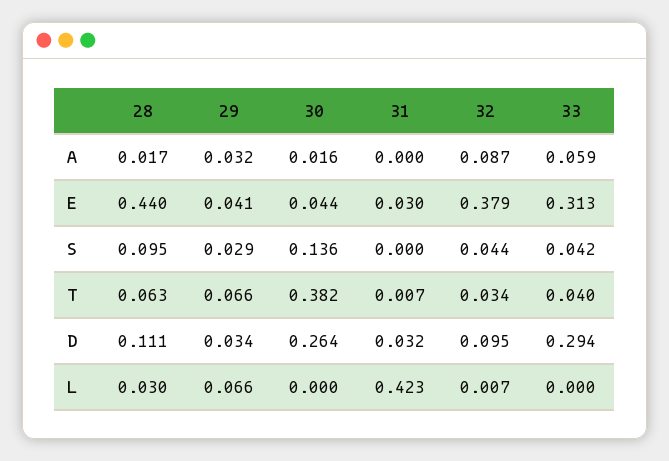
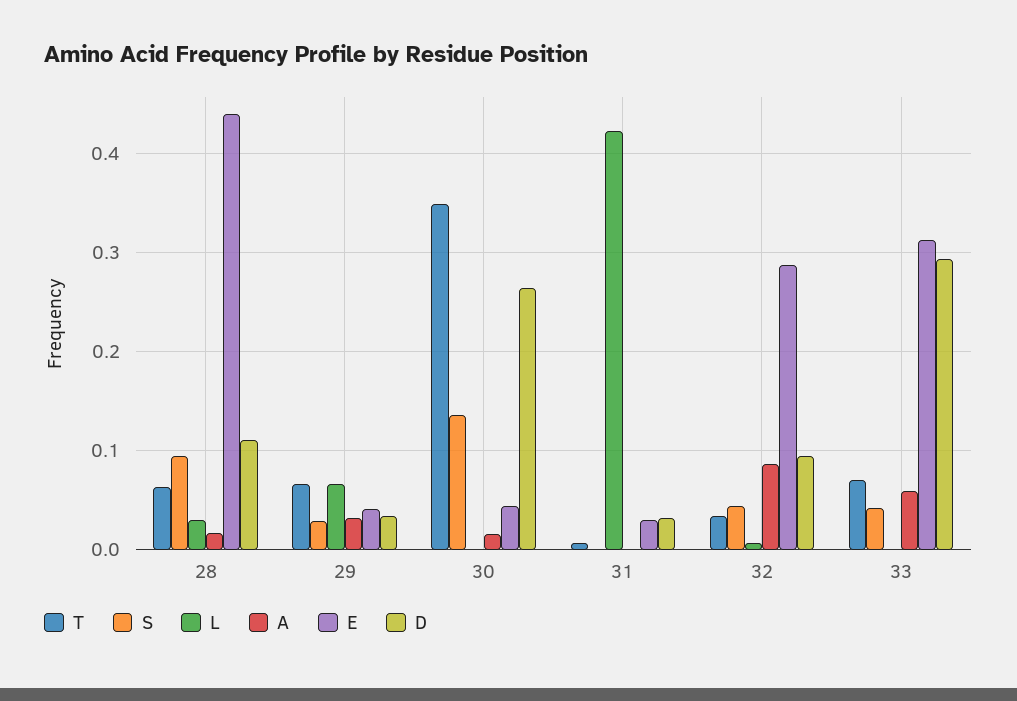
  {
    "A": {
      "28": 0.017,
      "29": 0.032,
      "30": 0.016,
      "31": 0,
      "32": 0.087,
      "33": 0.059
    },
    "E": {
      "28": 0.44,
      "29": 0.041,
      "30": 0.044,
      "31": 0.03,
-     "32": 0.379,
+     "32": 0.29,
      "33": 0.313
    },
    "S": {
      "28": 0.095,
      "29": 0.029,
      "30": 0.136,
      "31": 0,
      "32": 0.044,
      "33": 0.042
    },
    "T": {
      "28": 0.063,
      "29": 0.066,
-     "30": 0.382,
+     "30": 0.35,
      "31": 0.007,
      "32": 0.034,
-     "33": 0.04
+     "33": 0.07
    },
    "D": {
      "28": 0.111,
      "29": 0.034,
      "30": 0.264,
      "31": 0.032,
      "32": 0.095,
      "33": 0.294
    },
    "L": {
      "28": 0.03,
      "29": 0.066,
      "30": 0,
      "31": 0.423,
      "32": 0.007,
      "33": 0
    }
  }

